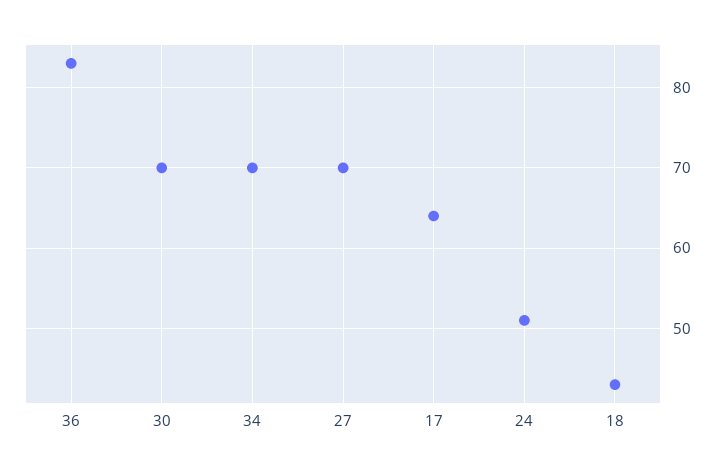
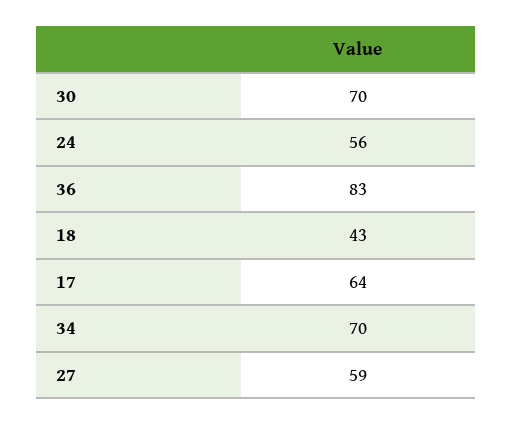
  {
    "36": 83,
    "30": 70,
    "34": 70,
-   "27": 70,
+   "27": 59,
    "17": 64,
-   "24": 51,
+   "24": 56,
    "18": 43
  }

